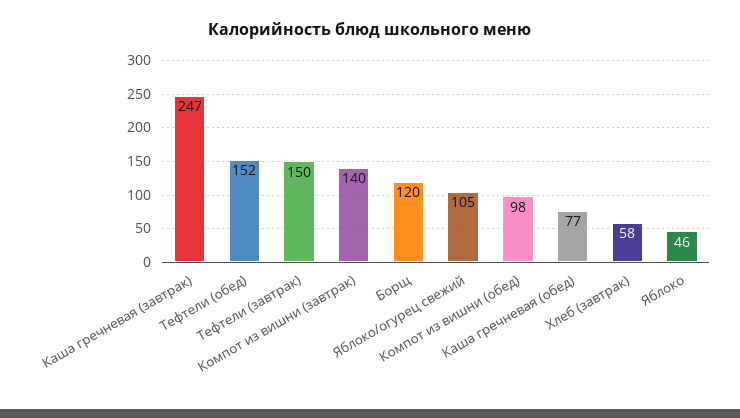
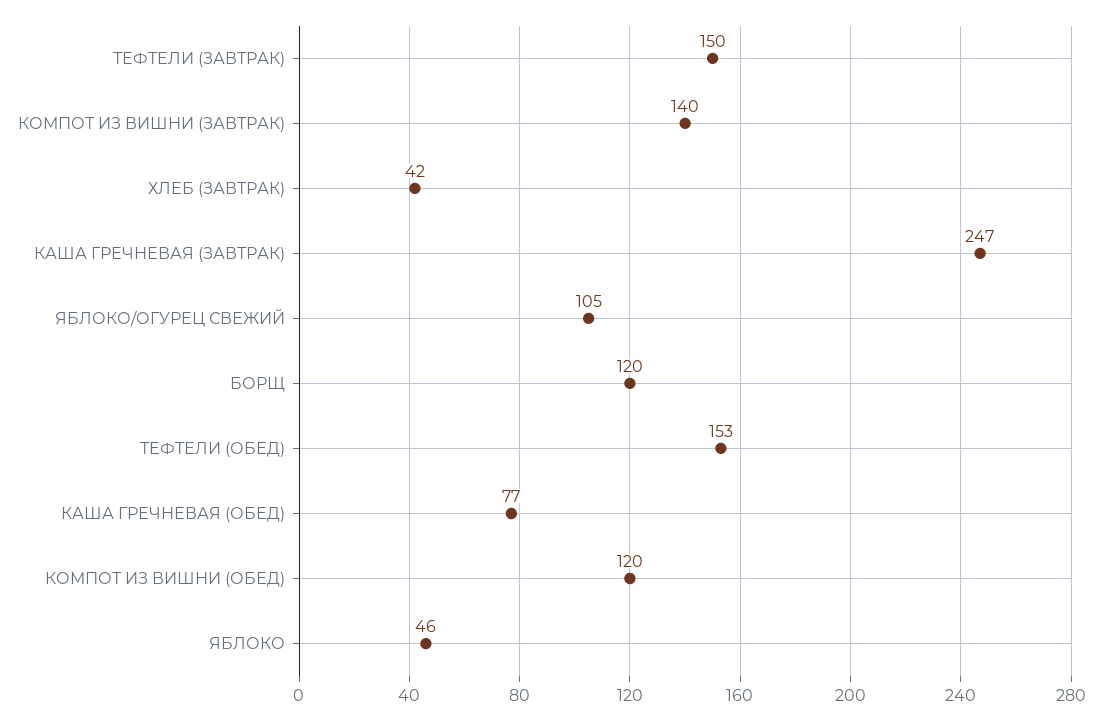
  {
    "Каша гречневая (завтрак)": 247,
-   "Тефтели (обед)": 152,
+   "Тефтели (обед)": 153,
    "Тефтели (завтрак)": 150,
    "Компот из вишни (завтрак)": 140,
    "Борщ": 120,
    "Яблоко/огурец свежий": 105,
-   "Компот из вишни (обед)": 98,
+   "Компот из вишни (обед)": 120,
    "Каша гречневая (обед)": 77,
-   "Хлеб (завтрак)": 58,
+   "Хлеб (завтрак)": 42,
    "Яблоко": 46
  }

